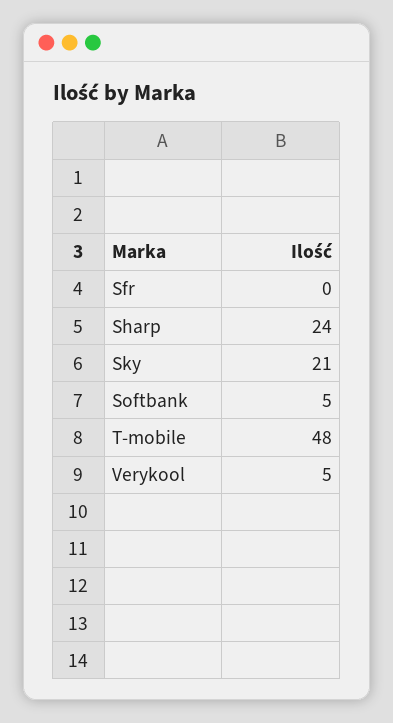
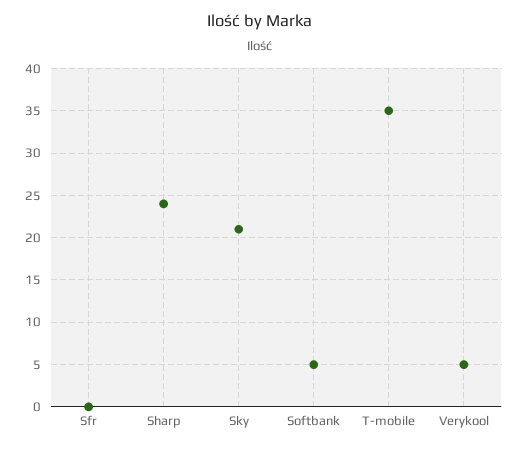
  {
    "Sfr": 0,
    "Sharp": 24,
    "Sky": 21,
    "Softbank": 5,
-   "T-mobile": 48,
+   "T-mobile": 35,
    "Verykool": 5
  }

